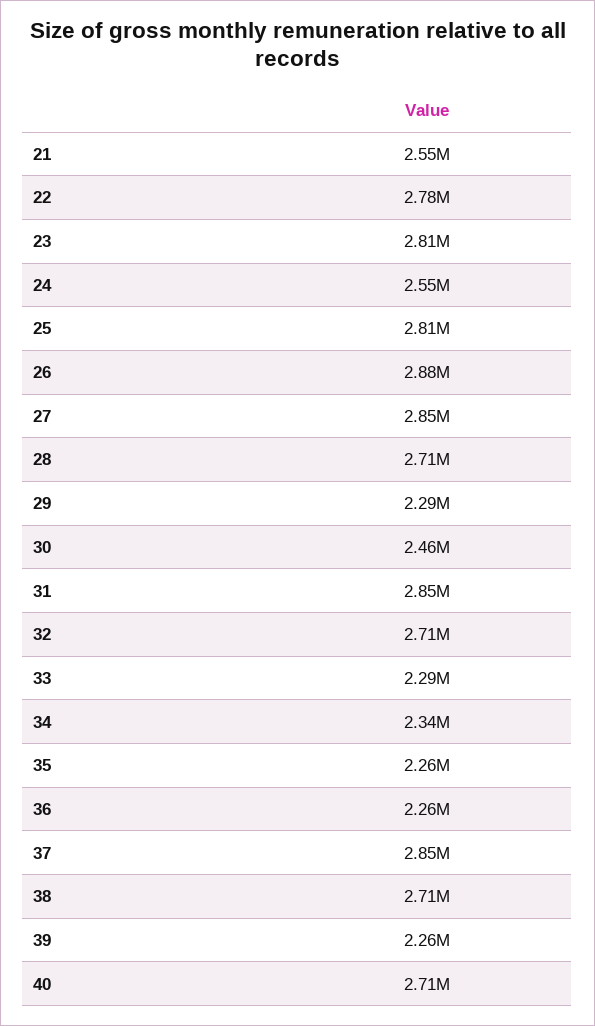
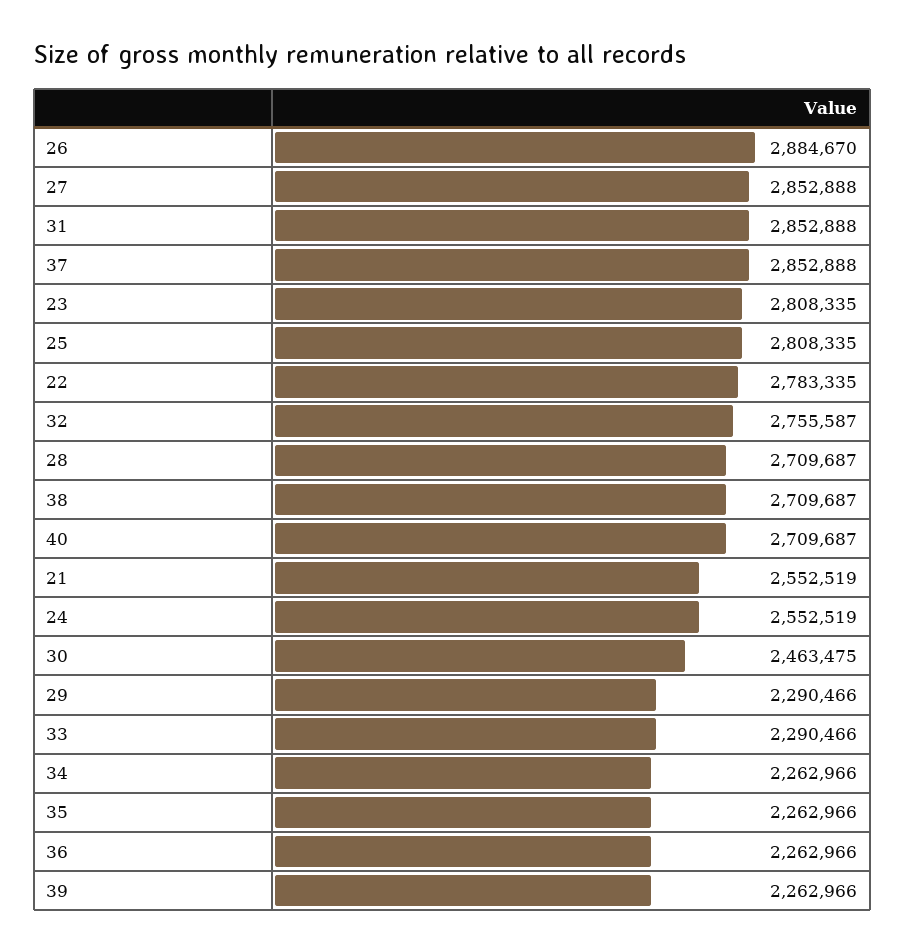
  {
    "21": 2552519,
    "22": 2783335,
    "23": 2808335,
    "24": 2552519,
    "25": 2808335,
    "26": 2884670,
    "27": 2852888,
    "28": 2709687,
    "29": 2290466,
    "30": 2463475,
    "31": 2852888,
-   "32": 2710000,
+   "32": 2755587,
    "33": 2290466,
-   "34": 2340000,
+   "34": 2262966,
    "35": 2262966,
    "36": 2262966,
    "37": 2852888,
    "38": 2709687,
    "39": 2262966,
    "40": 2709687
  }

